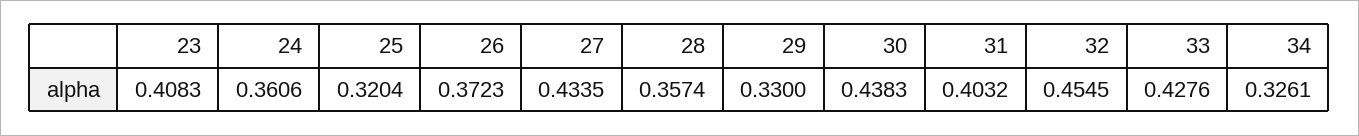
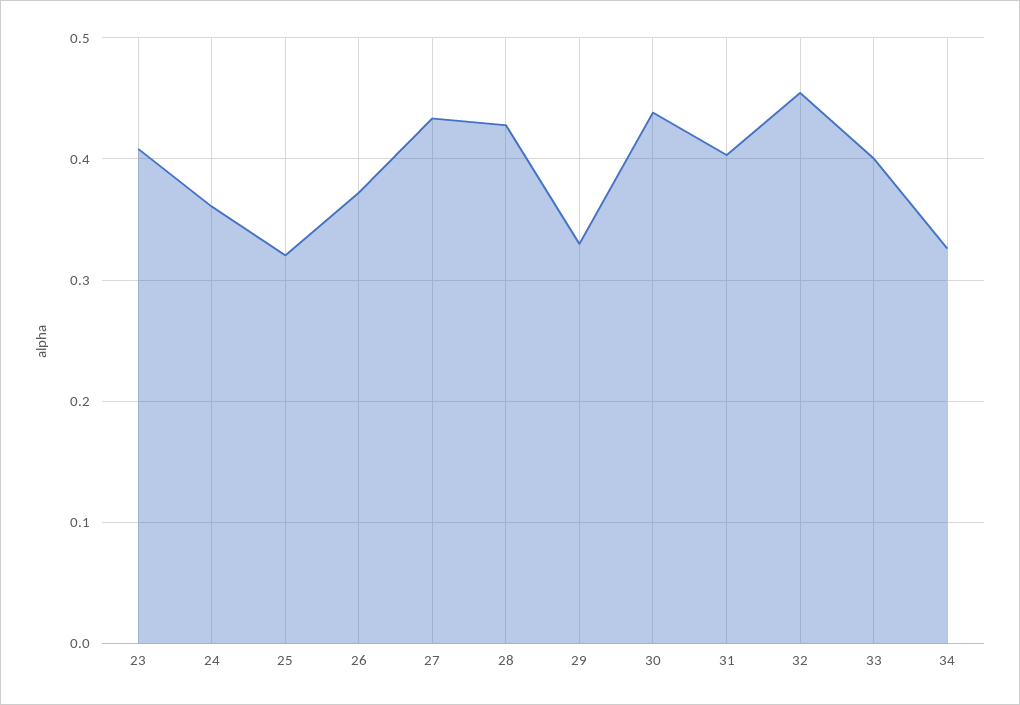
  {
    "23": 0.4083,
    "24": 0.3606,
    "25": 0.3204,
    "26": 0.3723,
    "27": 0.4335,
-   "28": 0.3574,
+   "28": 0.43,
    "29": 0.33,
    "30": 0.4383,
    "31": 0.4032,
    "32": 0.4545,
-   "33": 0.4276,
+   "33": 0.4,
    "34": 0.3261
  }

